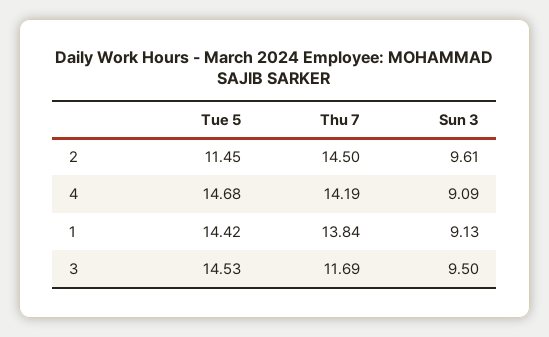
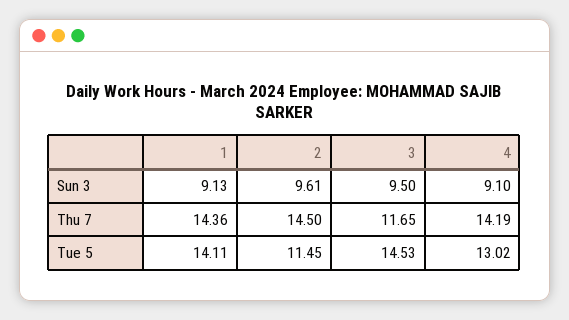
  {
    "Tue 5": {
      "2": 11.45,
-     "4": 14.68,
+     "4": 13.02,
-     "1": 14.42,
+     "1": 14.11,
      "3": 14.53
    },
    "Thu 7": {
      "2": 14.5,
      "4": 14.19,
-     "1": 13.84,
+     "1": 14.36,
-     "3": 11.69
+     "3": 11.65
    },
    "Sun 3": {
      "2": 9.61,
-     "4": 9.09,
+     "4": 9.1,
      "1": 9.13,
      "3": 9.5
    }
  }

